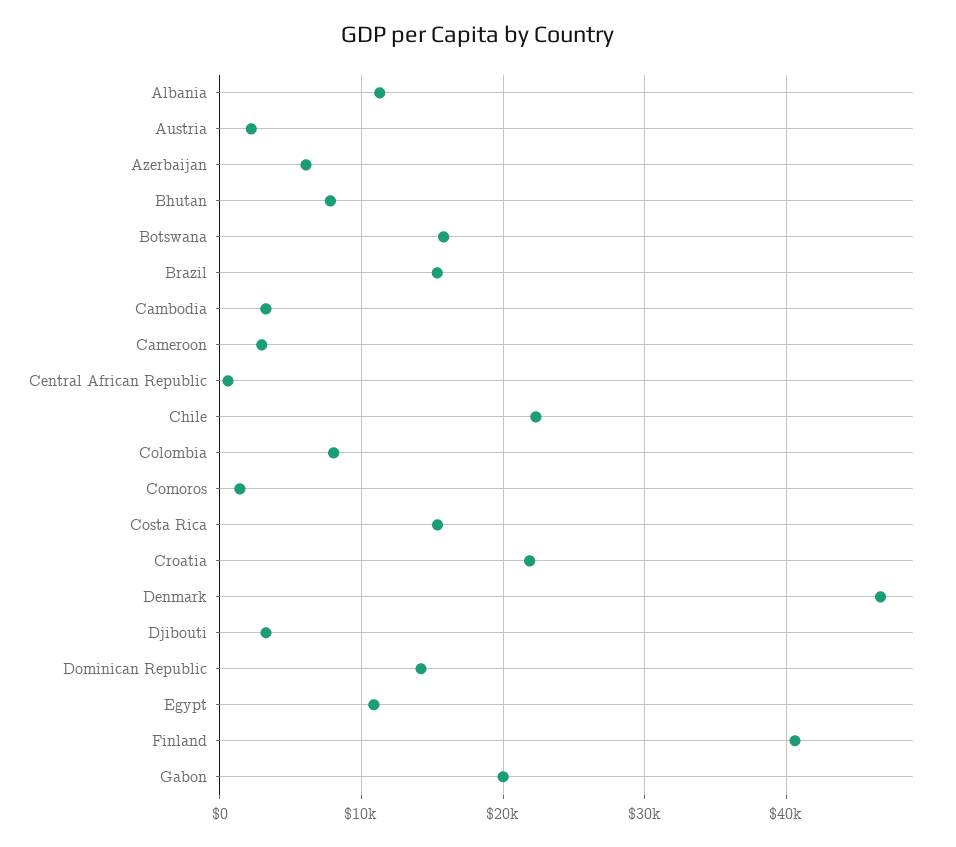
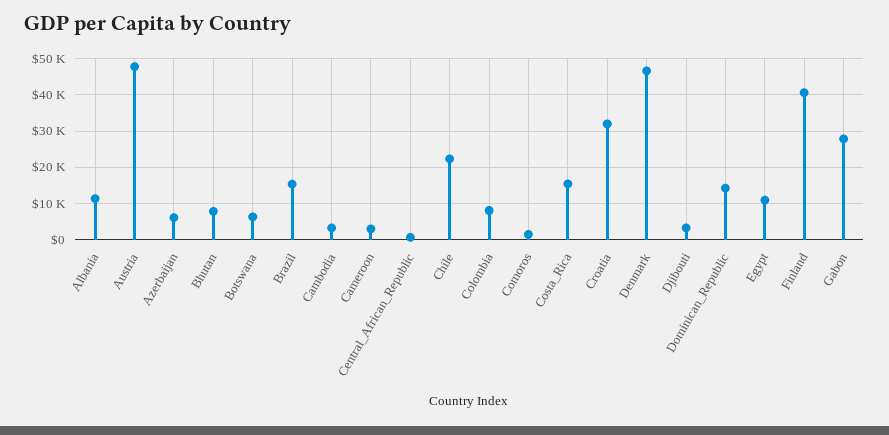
  {
    "Albania": 11000,
-   "Austria": 2000,
+   "Austria": 48000,
    "Azerbaijan": 6000,
    "Bhutan": 8000,
-   "Botswana": 16000,
+   "Botswana": 6000,
    "Brazil": 15000,
    "Cambodia": 3000,
    "Cameroon": 3000,
    "Central African Republic": 1000,
    "Chile": 22000,
    "Colombia": 8000,
    "Comoros": 1000,
    "Costa Rica": 15000,
-   "Croatia": 22000,
+   "Croatia": 32000,
    "Denmark": 47000,
    "Djibouti": 3000,
    "Dominican Republic": 14000,
    "Egypt": 11000,
    "Finland": 41000,
-   "Gabon": 20000
+   "Gabon": 28000
  }

